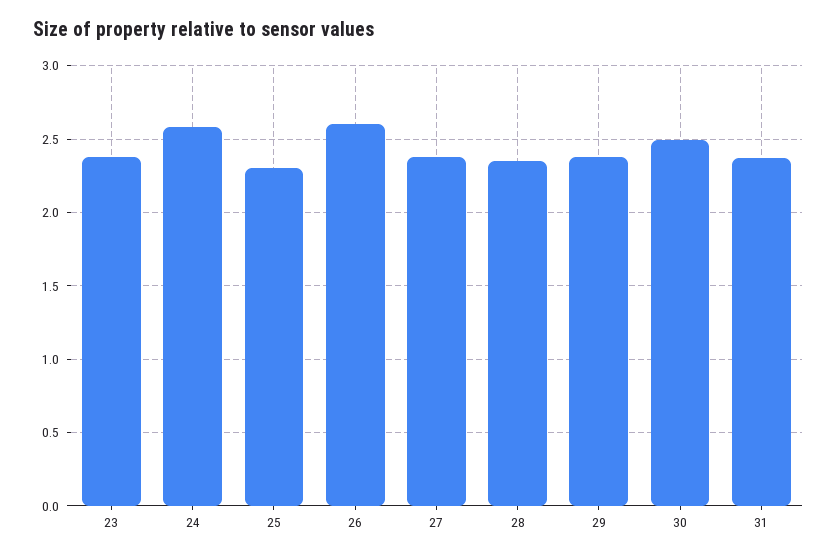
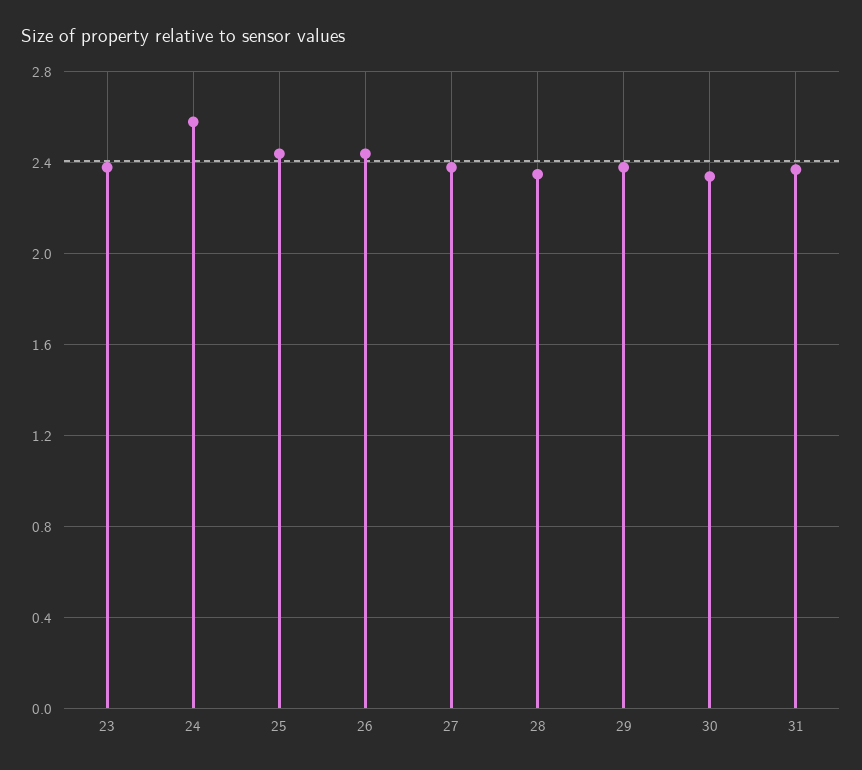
  {
    "23": 2.4,
    "24": 2.6,
-   "25": 2.3,
+   "25": 2.45,
-   "26": 2.6,
+   "26": 2.45,
    "27": 2.4,
    "28": 2.35,
    "29": 2.4,
-   "30": 2.5,
+   "30": 2.35,
    "31": 2.35
  }

